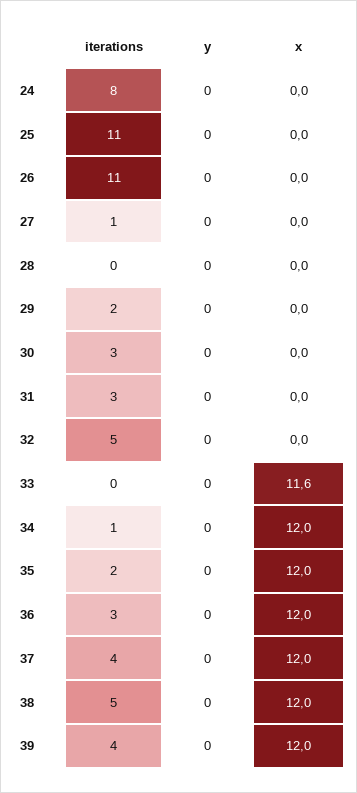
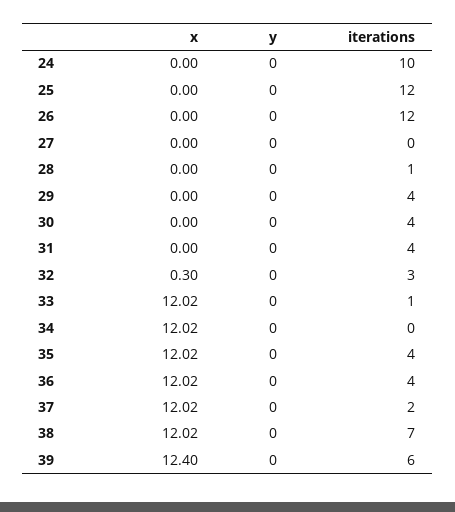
  {
    "iterations": {
-     "24": 8,
+     "24": 10,
-     "25": 11,
+     "25": 12,
-     "26": 11,
+     "26": 12,
-     "27": 1,
+     "27": 0,
-     "28": 0,
+     "28": 1,
-     "29": 2,
+     "29": 4,
-     "30": 3,
+     "30": 4,
-     "31": 3,
+     "31": 4,
-     "32": 5,
+     "32": 3,
-     "33": 0,
+     "33": 1,
-     "34": 1,
+     "34": 0,
-     "35": 2,
+     "35": 4,
-     "36": 3,
+     "36": 4,
-     "37": 4,
+     "37": 2,
-     "38": 5,
+     "38": 7,
-     "39": 4
+     "39": 6
    },
    "y": {
      "24": 0,
      "25": 0,
      "26": 0,
      "27": 0,
      "28": 0,
      "29": 0,
      "30": 0,
      "31": 0,
      "32": 0,
      "33": 0,
      "34": 0,
      "35": 0,
      "36": 0,
      "37": 0,
      "38": 0,
      "39": 0
    },
    "x": {
      "24": 0,
      "25": 0,
      "26": 0,
      "27": 0,
      "28": 0,
      "29": 0,
      "30": 0,
      "31": 0,
-     "32": 0,
+     "32": 0.3,
-     "33": 11.6,
+     "33": 12.02,
      "34": 12.02,
      "35": 12.02,
      "36": 12.02,
      "37": 12.02,
      "38": 12.02,
-     "39": 12
+     "39": 12.4
    }
  }

